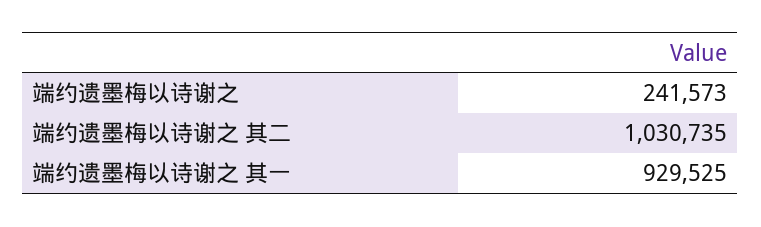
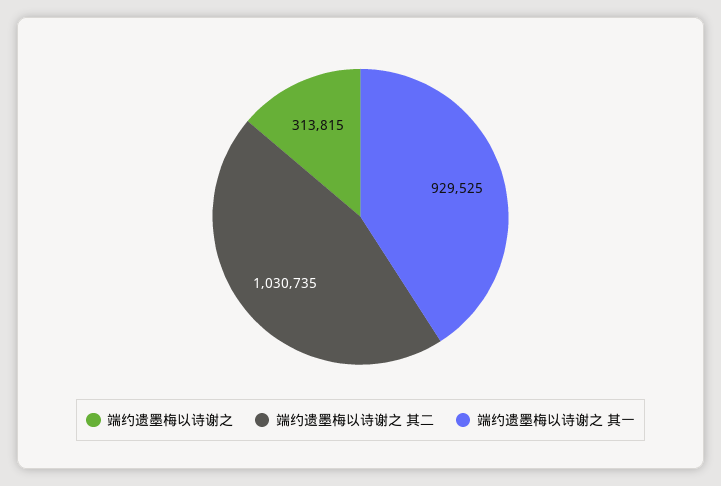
  {
-   "端约遗墨梅以诗谢之": 241573,
+   "端约遗墨梅以诗谢之": 313815,
    "端约遗墨梅以诗谢之 其二": 1030735,
    "端约遗墨梅以诗谢之 其一": 929525
  }

